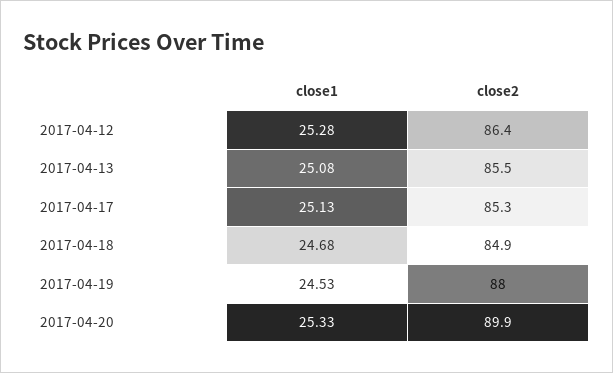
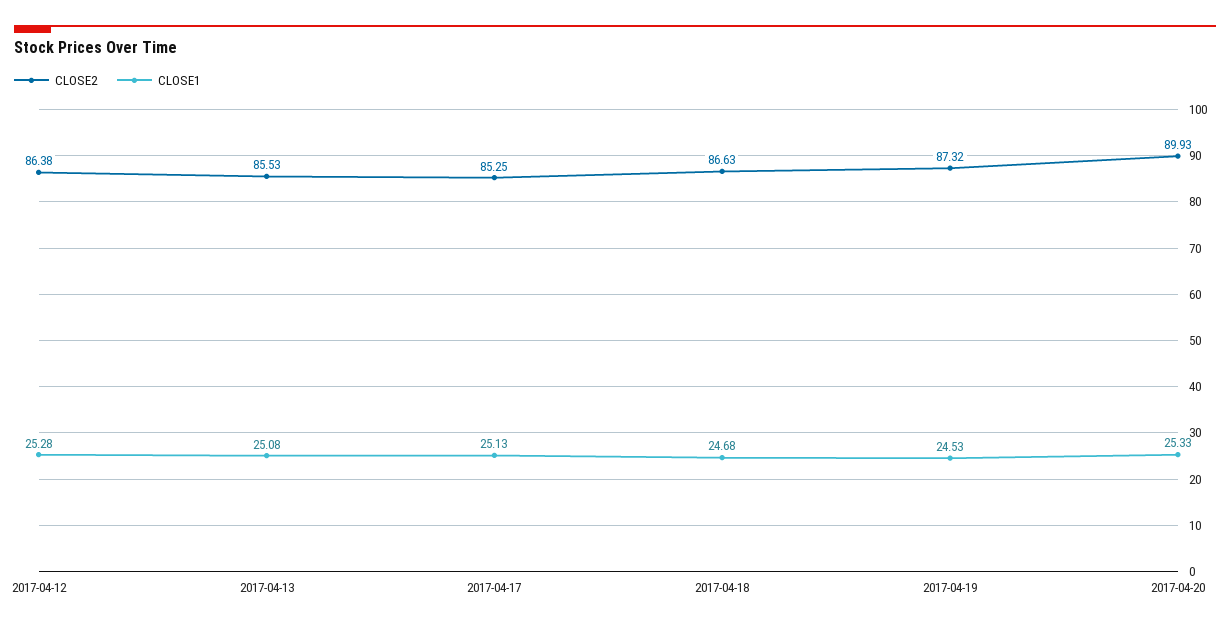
  {
    "close1": {
      "2017-04-12": 25.28,
      "2017-04-13": 25.08,
      "2017-04-17": 25.13,
      "2017-04-18": 24.68,
      "2017-04-19": 24.53,
      "2017-04-20": 25.33
    },
    "close2": {
      "2017-04-12": 86.38,
      "2017-04-13": 85.53,
      "2017-04-17": 85.25,
-     "2017-04-18": 84.9,
+     "2017-04-18": 86.63,
-     "2017-04-19": 88,
+     "2017-04-19": 87.32,
      "2017-04-20": 89.93
    }
  }

